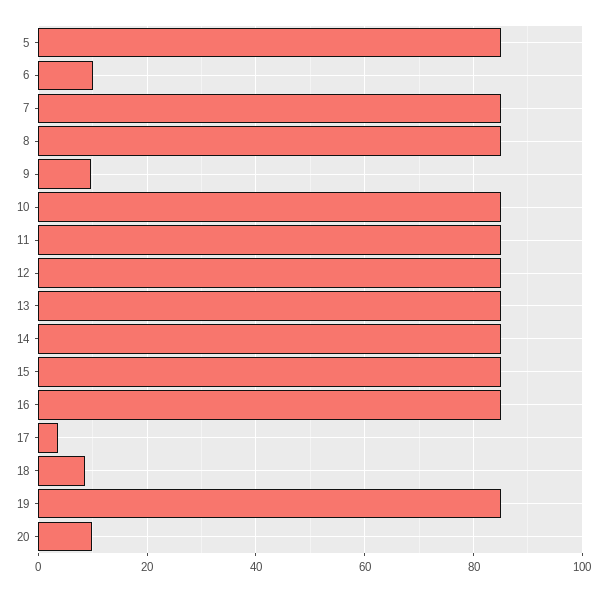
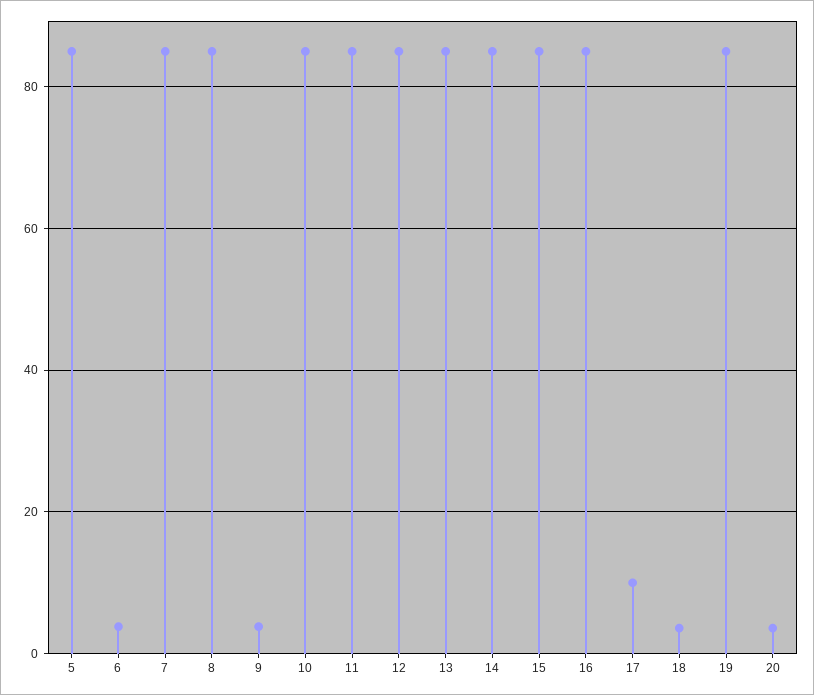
  {
    "5": 86,
-   "6": 10,
+   "6": 4,
    "7": 86,
    "8": 86,
-   "9": 10,
+   "9": 4,
    "10": 86,
    "11": 86,
    "12": 86,
    "13": 86,
    "14": 86,
    "15": 86,
    "16": 86,
-   "17": 4,
+   "17": 10,
-   "18": 8,
+   "18": 4,
    "19": 86,
-   "20": 10
+   "20": 4
  }

